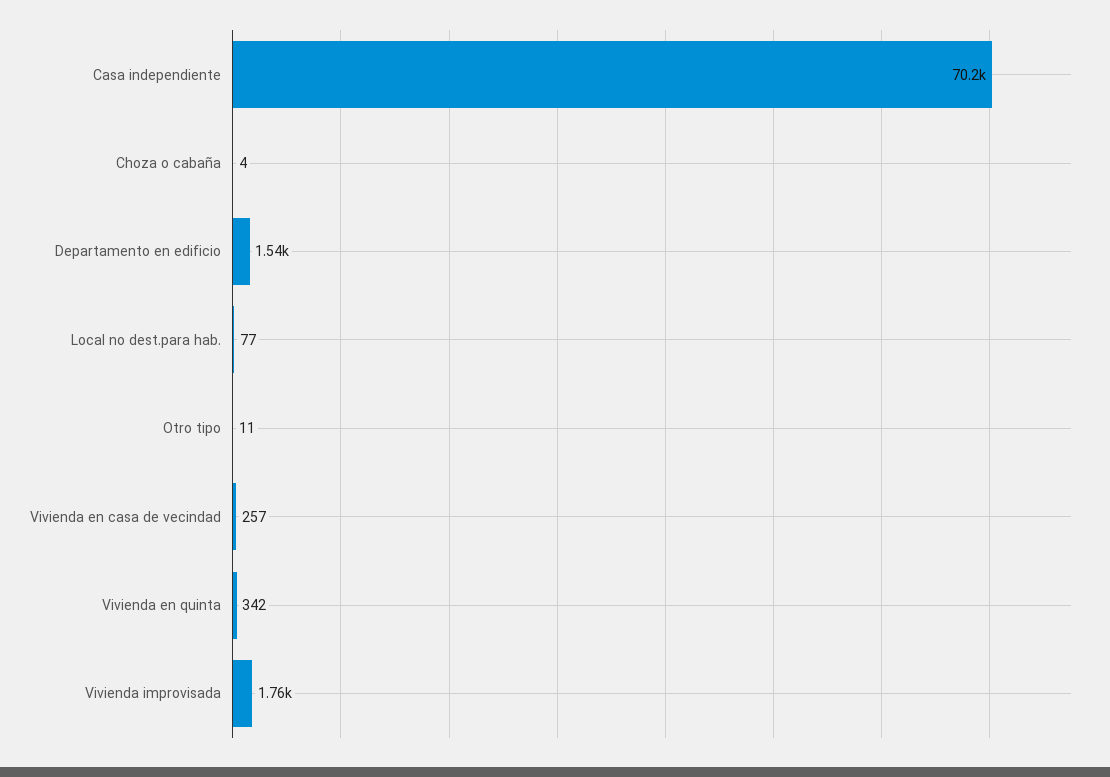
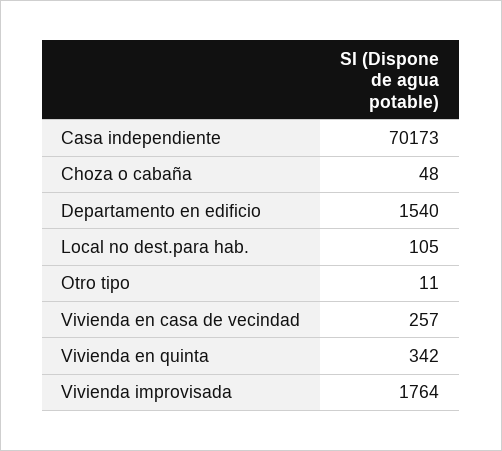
  {
    "Casa independiente": 70173,
-   "Choza o cabaña": 4,
+   "Choza o cabaña": 48,
    "Departamento en edificio": 1540,
-   "Local no dest.para hab.": 77,
+   "Local no dest.para hab.": 105,
    "Otro tipo": 11,
    "Vivienda en casa de vecindad": 257,
    "Vivienda en quinta": 342,
    "Vivienda improvisada": 1764
  }

